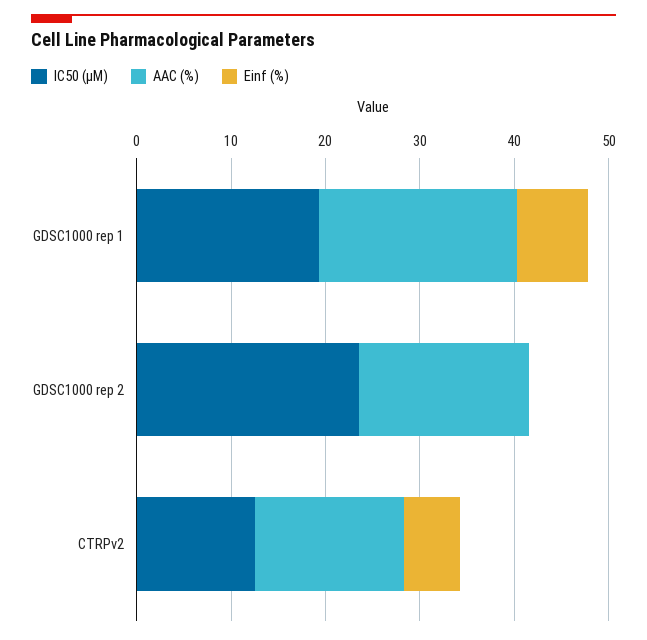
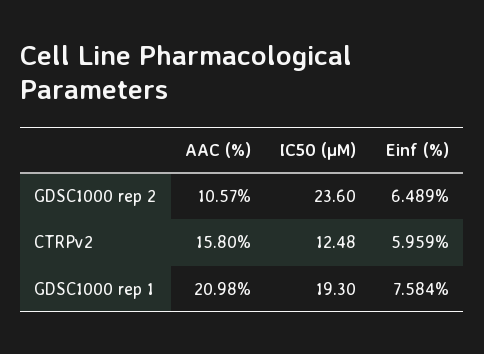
  {
    "IC50 (µM)": {
      "GDSC1000 rep 1": 19.3,
      "GDSC1000 rep 2": 23.6,
      "CTRPv2": 12.48
    },
    "AAC (%)": {
      "GDSC1000 rep 1": 20.98,
-     "GDSC1000 rep 2": 18,
+     "GDSC1000 rep 2": 10.57,
      "CTRPv2": 15.8
    },
    "Einf (%)": {
      "GDSC1000 rep 1": 7.584,
-     "GDSC1000 rep 2": 0,
+     "GDSC1000 rep 2": 6.489,
      "CTRPv2": 5.959
    }
  }

